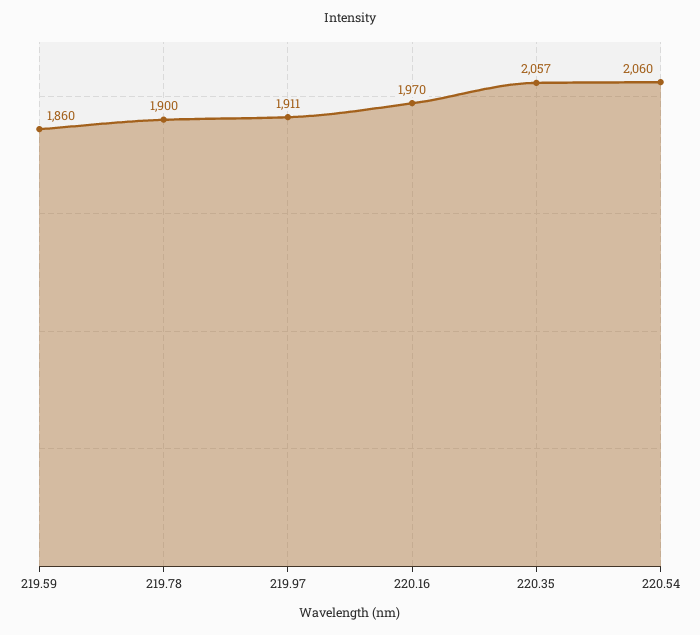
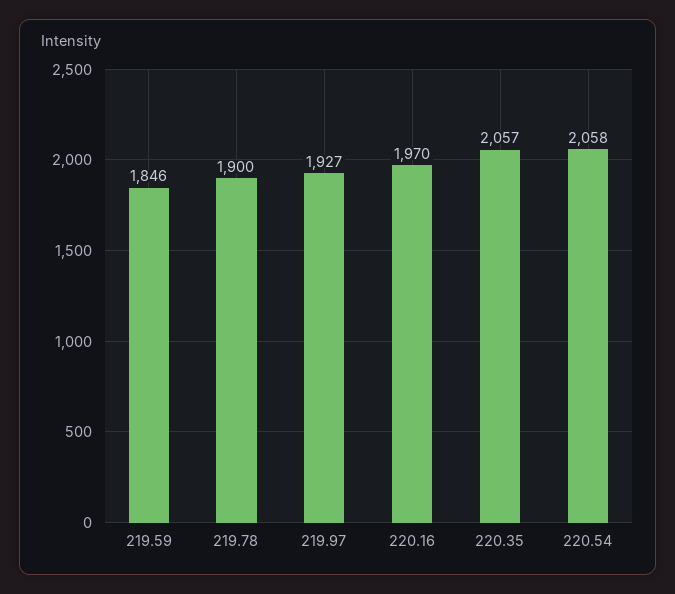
  {
-   "219.59": 1860,
+   "219.59": 1846,
    "219.78": 1900,
-   "219.97": 1911,
+   "219.97": 1927,
    "220.16": 1970,
    "220.35": 2057,
-   "220.54": 2060
+   "220.54": 2058
  }

